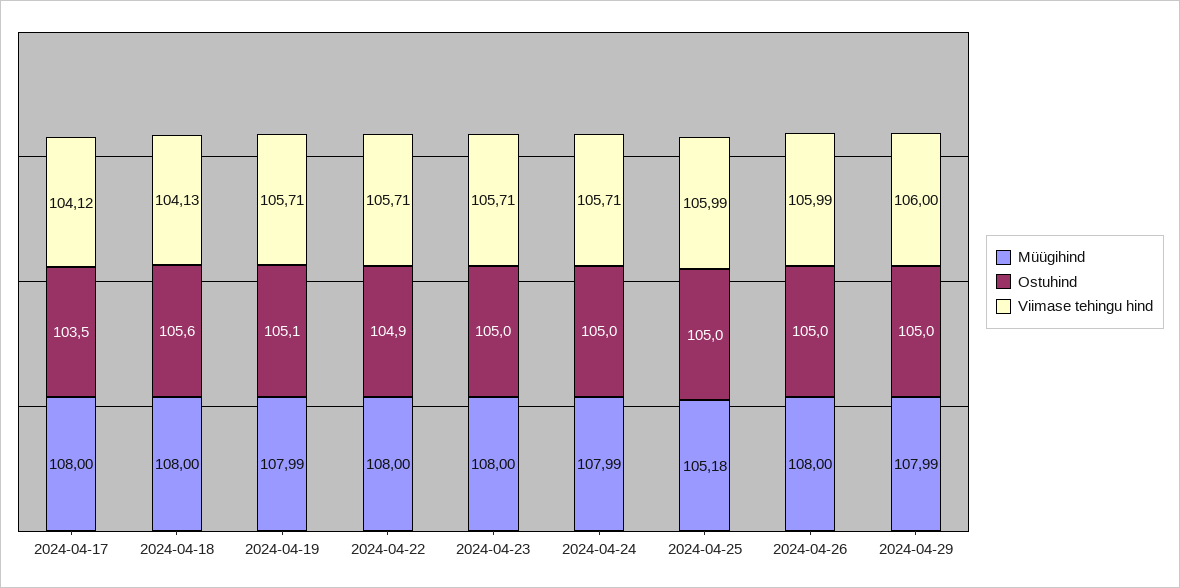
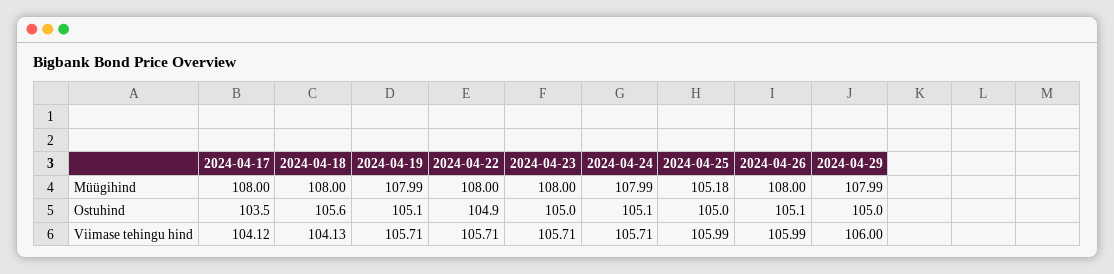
  {
    "Müügihind": {
      "2024-04-17": 108,
      "2024-04-18": 108,
      "2024-04-19": 107.99,
      "2024-04-22": 108,
      "2024-04-23": 108,
      "2024-04-24": 107.99,
      "2024-04-25": 105.18,
      "2024-04-26": 108,
      "2024-04-29": 107.99
    },
    "Ostuhind": {
      "2024-04-17": 103.5,
      "2024-04-18": 105.6,
      "2024-04-19": 105.1,
      "2024-04-22": 104.9,
      "2024-04-23": 105,
-     "2024-04-24": 105,
+     "2024-04-24": 105.1,
      "2024-04-25": 105,
-     "2024-04-26": 105,
+     "2024-04-26": 105.1,
      "2024-04-29": 105
    },
    "Viimase tehingu hind": {
      "2024-04-17": 104.12,
      "2024-04-18": 104.13,
      "2024-04-19": 105.71,
      "2024-04-22": 105.71,
      "2024-04-23": 105.71,
      "2024-04-24": 105.71,
      "2024-04-25": 105.99,
      "2024-04-26": 105.99,
      "2024-04-29": 106
    }
  }

